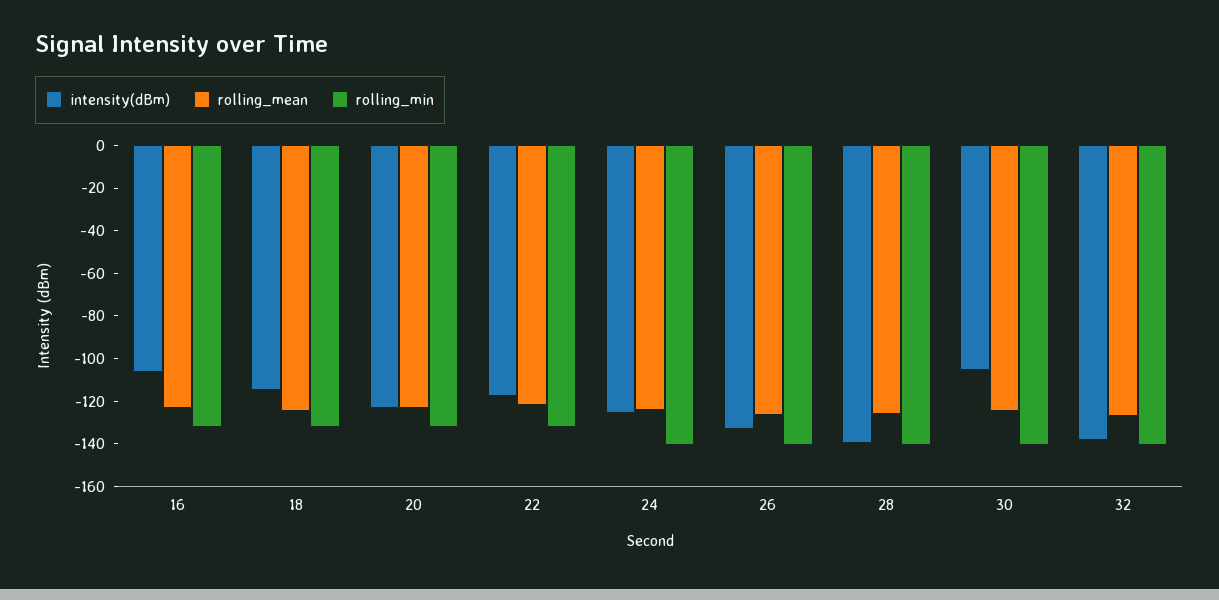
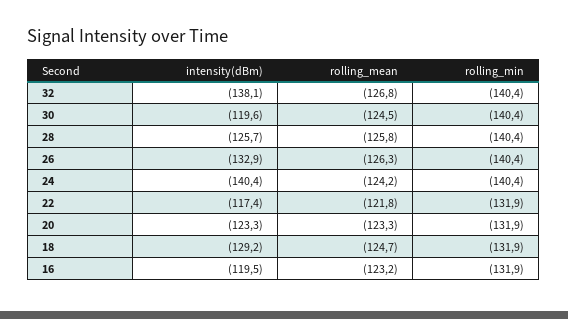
  {
    "intensity(dBm)": {
-     "16": -105,
+     "16": -119.5,
-     "18": -115,
+     "18": -129.2,
      "20": -123.3,
      "22": -117.4,
-     "24": -125,
+     "24": -140.4,
      "26": -132.9,
-     "28": -140,
+     "28": -125.7,
-     "30": -105,
+     "30": -119.6,
      "32": -138.1
    },
    "rolling_mean": {
      "16": -123.2,
      "18": -124.7,
      "20": -123.3,
      "22": -121.8,
      "24": -124.2,
      "26": -126.3,
      "28": -125.8,
      "30": -124.5,
      "32": -126.8
    },
    "rolling_min": {
      "16": -131.9,
      "18": -131.9,
      "20": -131.9,
      "22": -131.9,
      "24": -140.4,
      "26": -140.4,
      "28": -140.4,
      "30": -140.4,
      "32": -140.4
    }
  }

